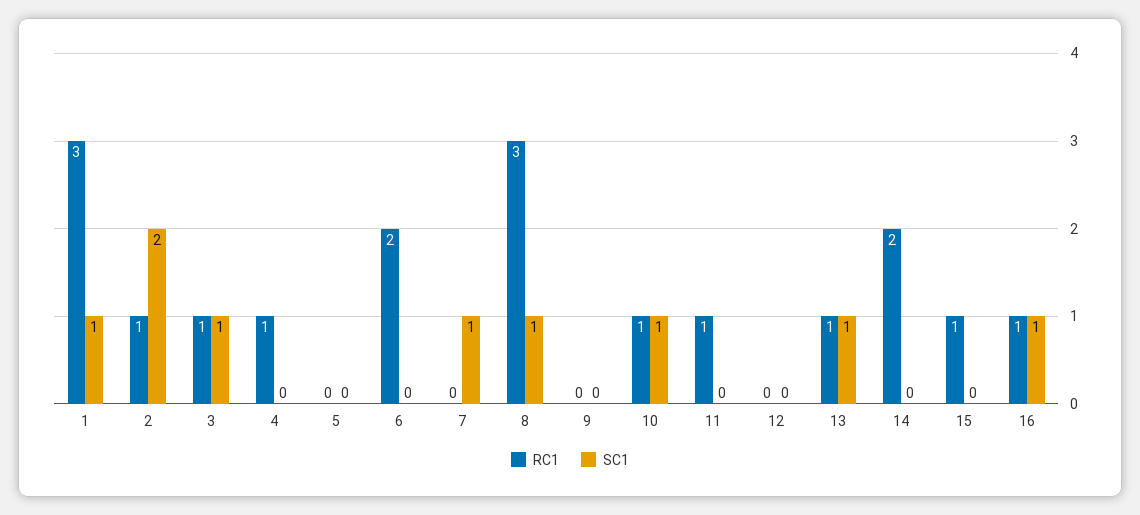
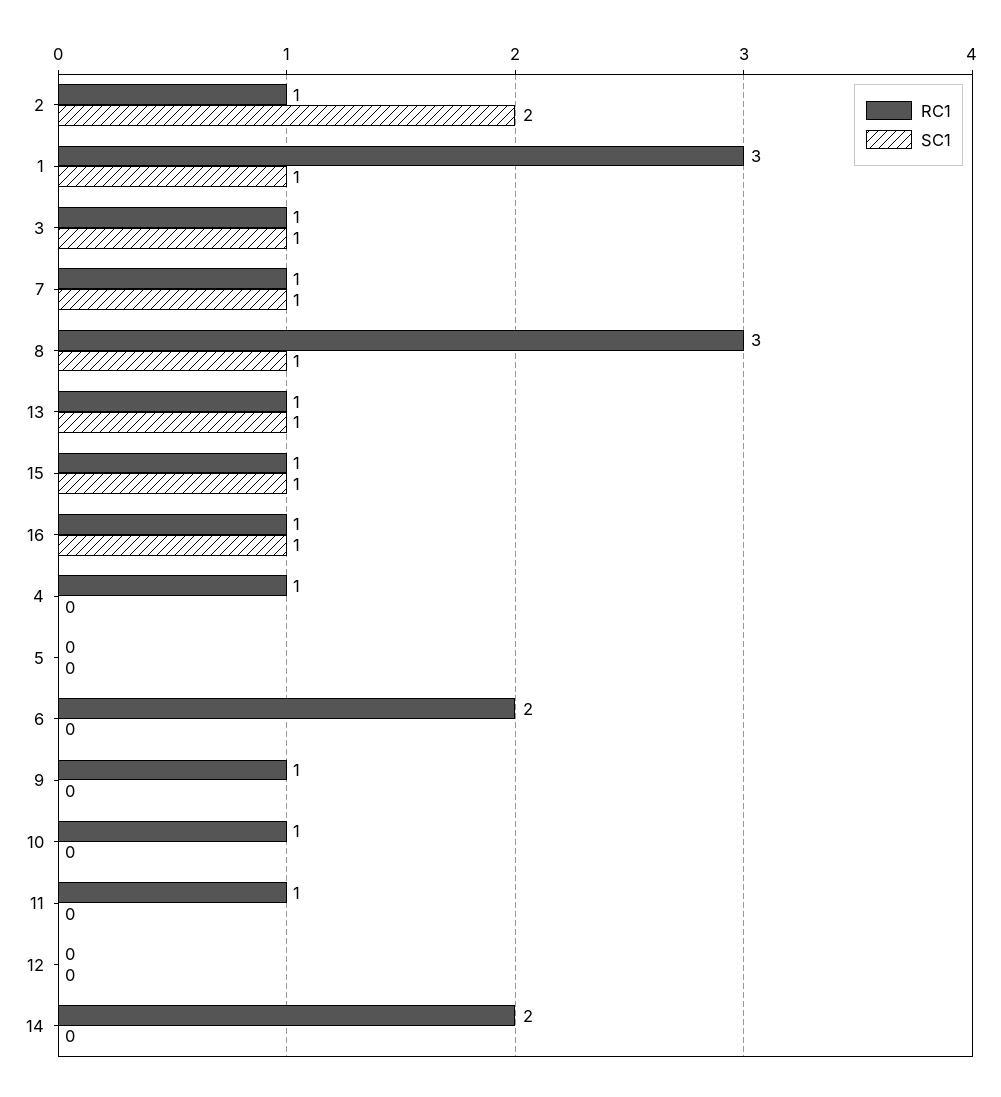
  {
    "RC1": {
      "1": 3,
      "2": 1,
      "3": 1,
      "4": 1,
      "5": 0,
      "6": 2,
-     "7": 0,
+     "7": 1,
      "8": 3,
-     "9": 0,
+     "9": 1,
      "10": 1,
      "11": 1,
      "12": 0,
      "13": 1,
      "14": 2,
      "15": 1,
      "16": 1
    },
    "SC1": {
      "1": 1,
      "2": 2,
      "3": 1,
      "4": 0,
      "5": 0,
      "6": 0,
      "7": 1,
      "8": 1,
      "9": 0,
-     "10": 1,
+     "10": 0,
      "11": 0,
      "12": 0,
      "13": 1,
      "14": 0,
-     "15": 0,
+     "15": 1,
      "16": 1
    }
  }

